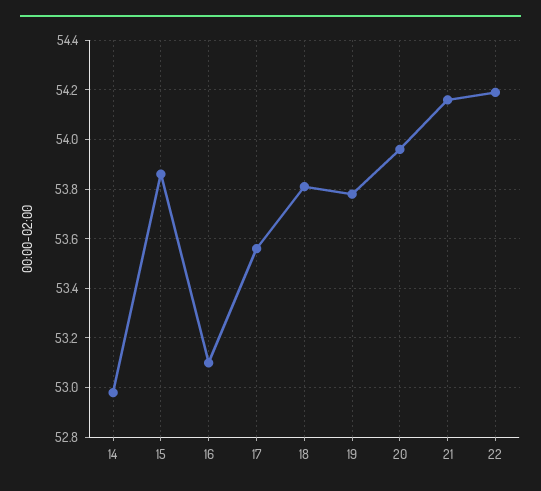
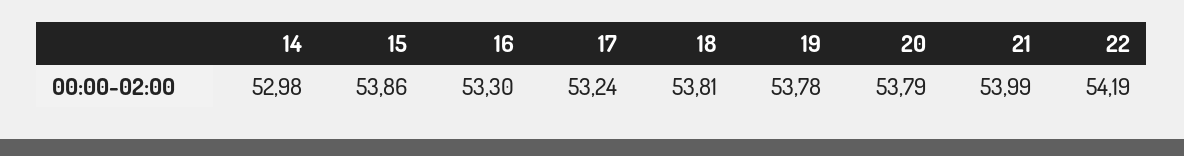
  {
    "14": 52.98,
    "15": 53.86,
-   "16": 53.1,
+   "16": 53.3,
-   "17": 53.55,
+   "17": 53.24,
    "18": 53.81,
    "19": 53.78,
-   "20": 53.95,
+   "20": 53.79,
-   "21": 54.15,
+   "21": 53.99,
    "22": 54.19
  }

